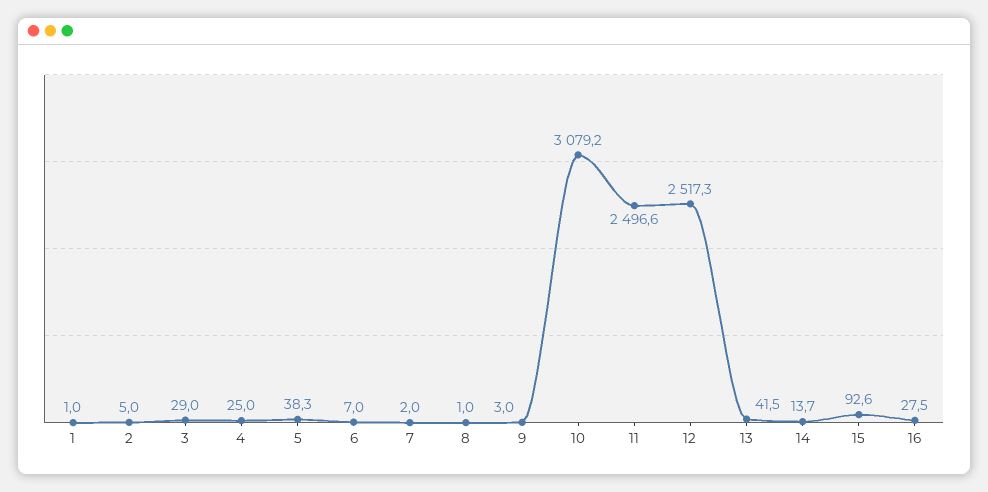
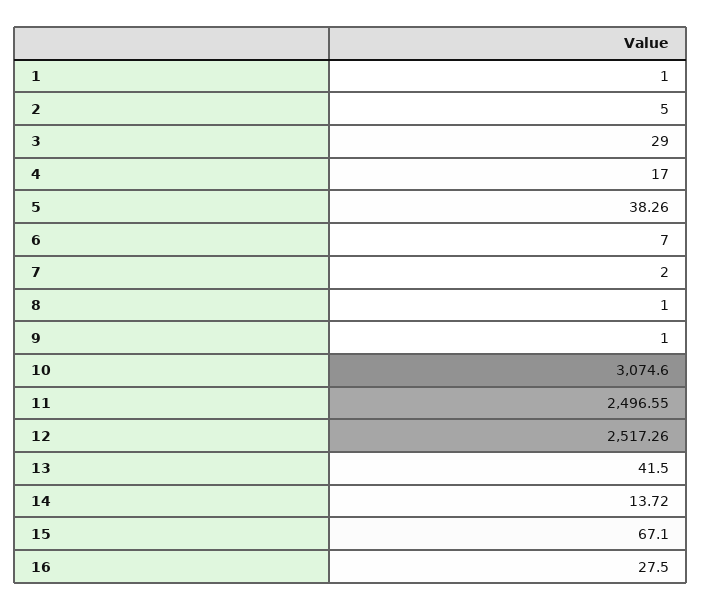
  {
    "1": 1,
    "2": 5,
    "3": 29,
-   "4": 25,
+   "4": 17,
    "5": 38.26,
    "6": 7,
    "7": 2,
    "8": 1,
-   "9": 3,
+   "9": 1,
-   "10": 3079.2,
+   "10": 3074.6,
    "11": 2496.55,
    "12": 2517.26,
    "13": 41.5,
    "14": 13.72,
-   "15": 92.6,
+   "15": 67.1,
    "16": 27.5
  }

